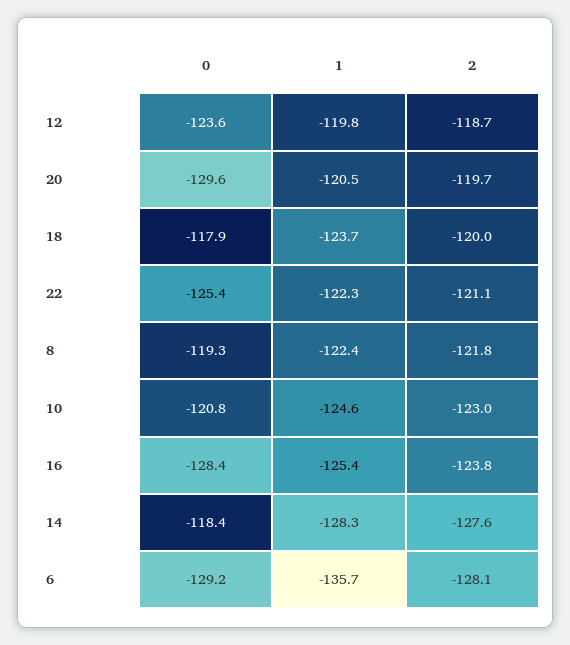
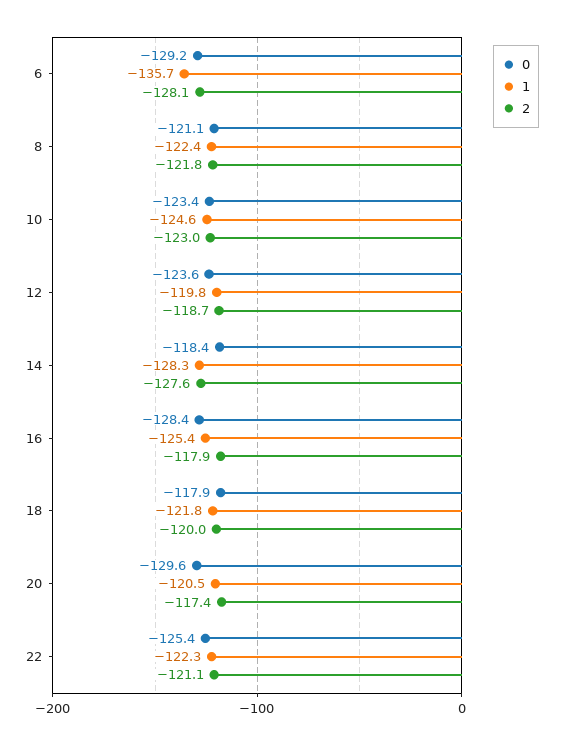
  {
    "0": {
      "12": -123.6,
      "20": -129.6,
      "18": -117.9,
      "22": -125.4,
-     "8": -119.3,
+     "8": -121.1,
-     "10": -120.8,
+     "10": -123.4,
      "16": -128.4,
      "14": -118.4,
      "6": -129.2
    },
    "1": {
      "12": -119.8,
      "20": -120.5,
-     "18": -123.7,
+     "18": -121.8,
      "22": -122.3,
      "8": -122.4,
      "10": -124.6,
      "16": -125.4,
      "14": -128.3,
      "6": -135.7
    },
    "2": {
      "12": -118.7,
-     "20": -119.7,
+     "20": -117.4,
      "18": -120,
      "22": -121.1,
      "8": -121.8,
      "10": -123,
-     "16": -123.8,
+     "16": -117.9,
      "14": -127.6,
      "6": -128.1
    }
  }

